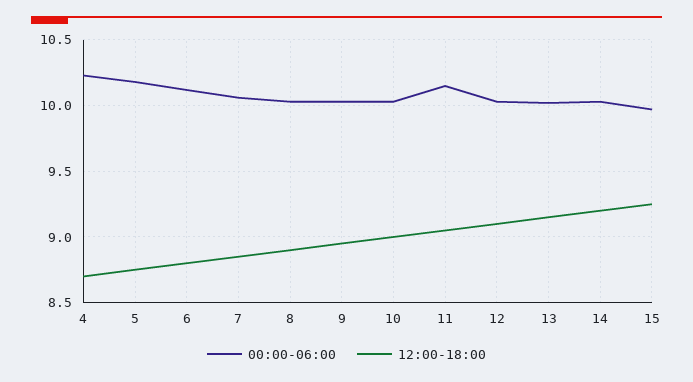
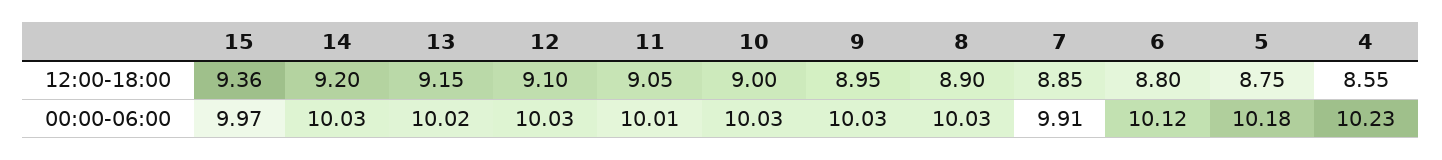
  {
    "00:00-06:00": {
      "4": 10.23,
      "5": 10.18,
      "6": 10.12,
-     "7": 10.05,
+     "7": 9.91,
      "8": 10.03,
      "9": 10.03,
      "10": 10.03,
-     "11": 10.15,
+     "11": 10.01,
      "12": 10.03,
      "13": 10.02,
      "14": 10.03,
      "15": 9.97
    },
    "12:00-18:00": {
-     "4": 8.7,
+     "4": 8.55,
      "5": 8.75,
      "6": 8.8,
      "7": 8.85,
      "8": 8.9,
      "9": 8.95,
      "10": 9,
      "11": 9.05,
      "12": 9.1,
      "13": 9.15,
      "14": 9.2,
-     "15": 9.25
+     "15": 9.36
    }
  }

